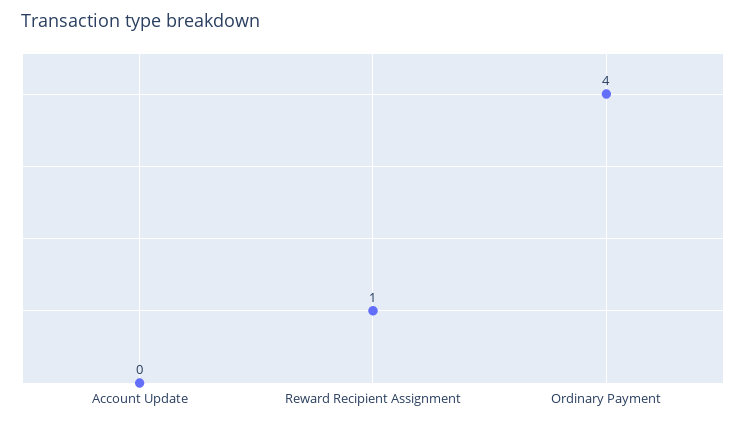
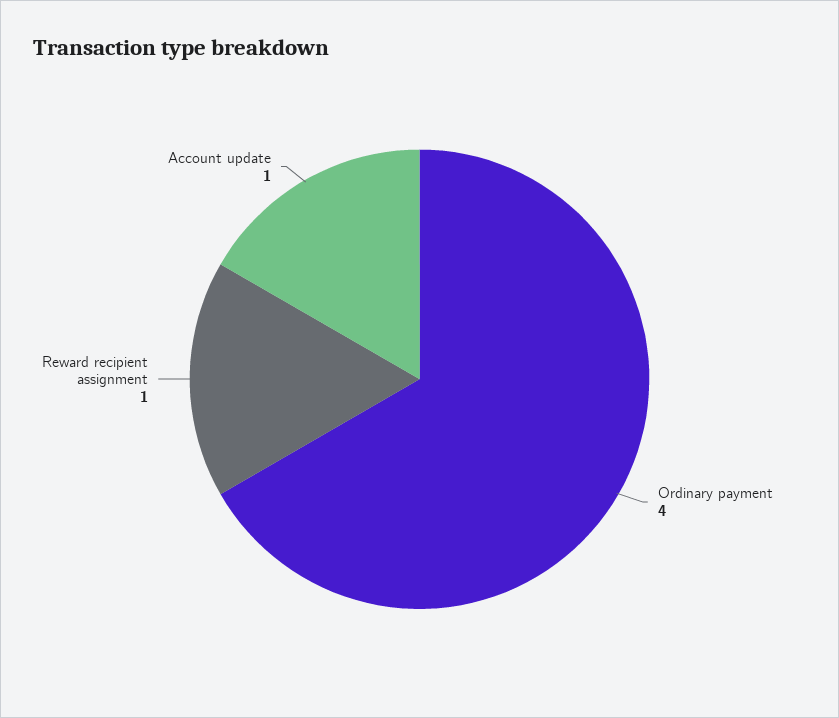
  {
-   "Account Update": 0,
+   "Account Update": 1,
    "Reward Recipient Assignment": 1,
    "Ordinary Payment": 4
  }

